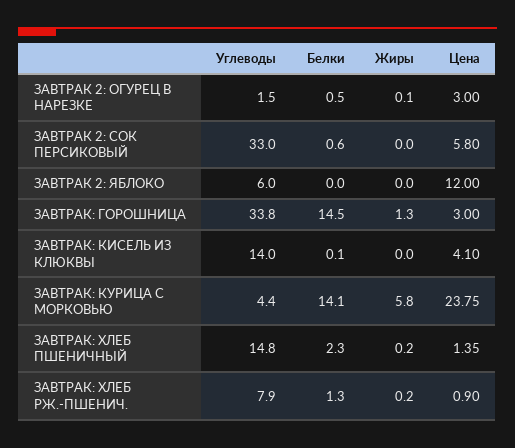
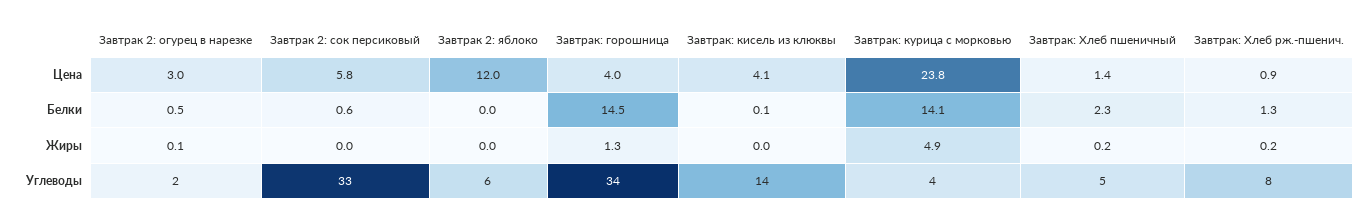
  {
    "Углеводы": {
      "ЗАВТРАК 2: ОГУРЕЦ В НАРЕЗКЕ": 1.5,
      "ЗАВТРАК 2: СОК ПЕРСИКОВЫЙ": 33,
      "ЗАВТРАК 2: ЯБЛОКО": 6,
      "ЗАВТРАК: ГОРОШНИЦА": 33.8,
      "ЗАВТРАК: КИСЕЛЬ ИЗ КЛЮКВЫ": 14,
      "ЗАВТРАК: КУРИЦА С МОРКОВЬЮ": 4.4,
-     "ЗАВТРАК: ХЛЕБ ПШЕНИЧНЫЙ": 14.8,
+     "ЗАВТРАК: ХЛЕБ ПШЕНИЧНЫЙ": 5,
      "ЗАВТРАК: ХЛЕБ РЖ.-ПШЕНИЧ.": 7.9
    },
    "Белки": {
      "ЗАВТРАК 2: ОГУРЕЦ В НАРЕЗКЕ": 0.5,
      "ЗАВТРАК 2: СОК ПЕРСИКОВЫЙ": 0.6,
      "ЗАВТРАК 2: ЯБЛОКО": 0,
      "ЗАВТРАК: ГОРОШНИЦА": 14.5,
      "ЗАВТРАК: КИСЕЛЬ ИЗ КЛЮКВЫ": 0.1,
      "ЗАВТРАК: КУРИЦА С МОРКОВЬЮ": 14.1,
      "ЗАВТРАК: ХЛЕБ ПШЕНИЧНЫЙ": 2.3,
      "ЗАВТРАК: ХЛЕБ РЖ.-ПШЕНИЧ.": 1.3
    },
    "Жиры": {
      "ЗАВТРАК 2: ОГУРЕЦ В НАРЕЗКЕ": 0.1,
      "ЗАВТРАК 2: СОК ПЕРСИКОВЫЙ": 0,
      "ЗАВТРАК 2: ЯБЛОКО": 0,
      "ЗАВТРАК: ГОРОШНИЦА": 1.3,
      "ЗАВТРАК: КИСЕЛЬ ИЗ КЛЮКВЫ": 0,
-     "ЗАВТРАК: КУРИЦА С МОРКОВЬЮ": 5.8,
+     "ЗАВТРАК: КУРИЦА С МОРКОВЬЮ": 4.9,
      "ЗАВТРАК: ХЛЕБ ПШЕНИЧНЫЙ": 0.2,
      "ЗАВТРАК: ХЛЕБ РЖ.-ПШЕНИЧ.": 0.2
    },
    "Цена": {
      "ЗАВТРАК 2: ОГУРЕЦ В НАРЕЗКЕ": 3,
      "ЗАВТРАК 2: СОК ПЕРСИКОВЫЙ": 5.8,
      "ЗАВТРАК 2: ЯБЛОКО": 12,
-     "ЗАВТРАК: ГОРОШНИЦА": 3,
+     "ЗАВТРАК: ГОРОШНИЦА": 4,
      "ЗАВТРАК: КИСЕЛЬ ИЗ КЛЮКВЫ": 4.1,
      "ЗАВТРАК: КУРИЦА С МОРКОВЬЮ": 23.75,
      "ЗАВТРАК: ХЛЕБ ПШЕНИЧНЫЙ": 1.35,
      "ЗАВТРАК: ХЛЕБ РЖ.-ПШЕНИЧ.": 0.9
    }
  }

